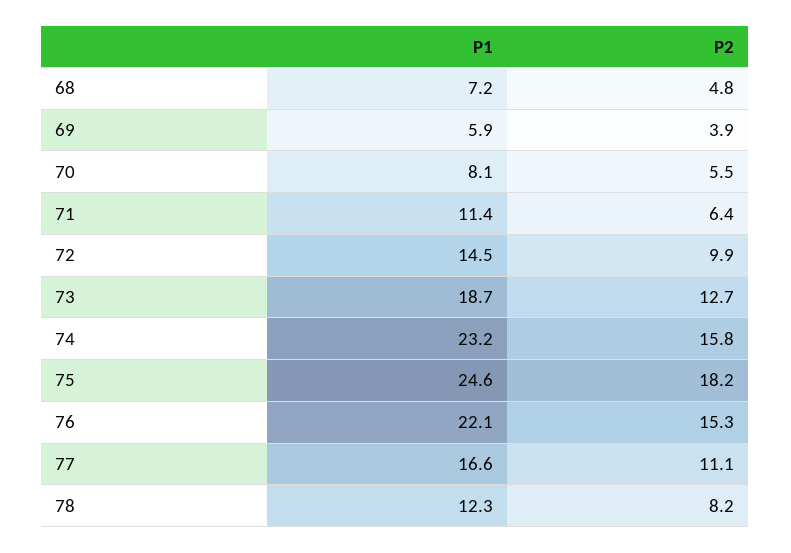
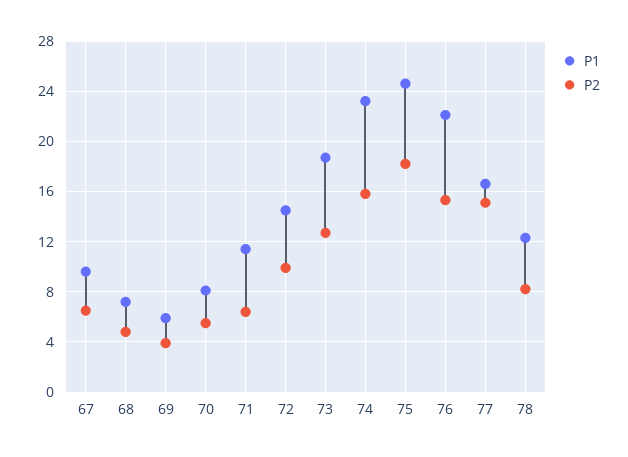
  {
    "P1": {
      "68": 7.2,
      "69": 5.9,
      "70": 8.1,
      "71": 11.4,
      "72": 14.5,
      "73": 18.7,
      "74": 23.2,
      "75": 24.6,
      "76": 22.1,
      "77": 16.6,
-     "78": 12.3
+     "78": 12.3,
+     "67": 9.5
    },
    "P2": {
      "68": 4.8,
      "69": 3.9,
      "70": 5.5,
      "71": 6.4,
      "72": 9.9,
      "73": 12.7,
      "74": 15.8,
      "75": 18.2,
      "76": 15.3,
-     "77": 11.1,
+     "77": 15,
-     "78": 8.2
+     "78": 8.2,
+     "67": 6.5
    }
  }

